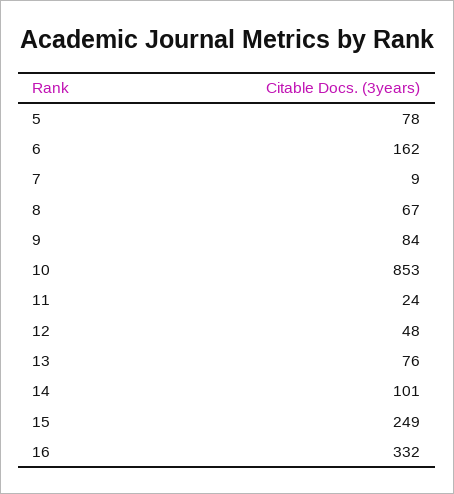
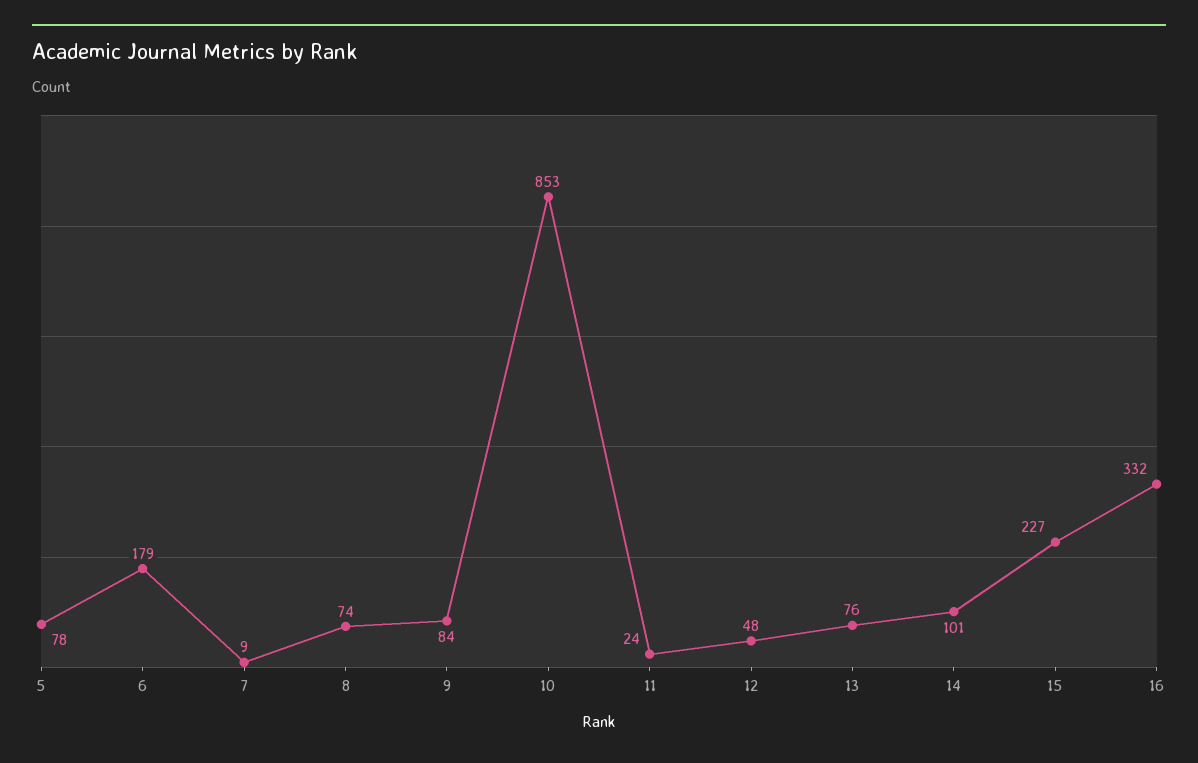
  {
    "5": 78,
-   "6": 162,
+   "6": 179,
    "7": 9,
-   "8": 67,
+   "8": 74,
    "9": 84,
    "10": 853,
    "11": 24,
    "12": 48,
    "13": 76,
    "14": 101,
-   "15": 249,
+   "15": 227,
    "16": 332
  }

